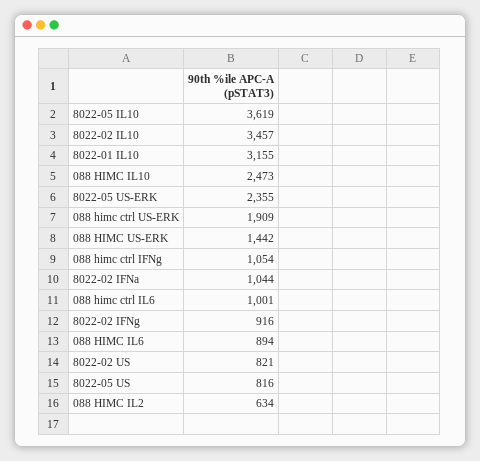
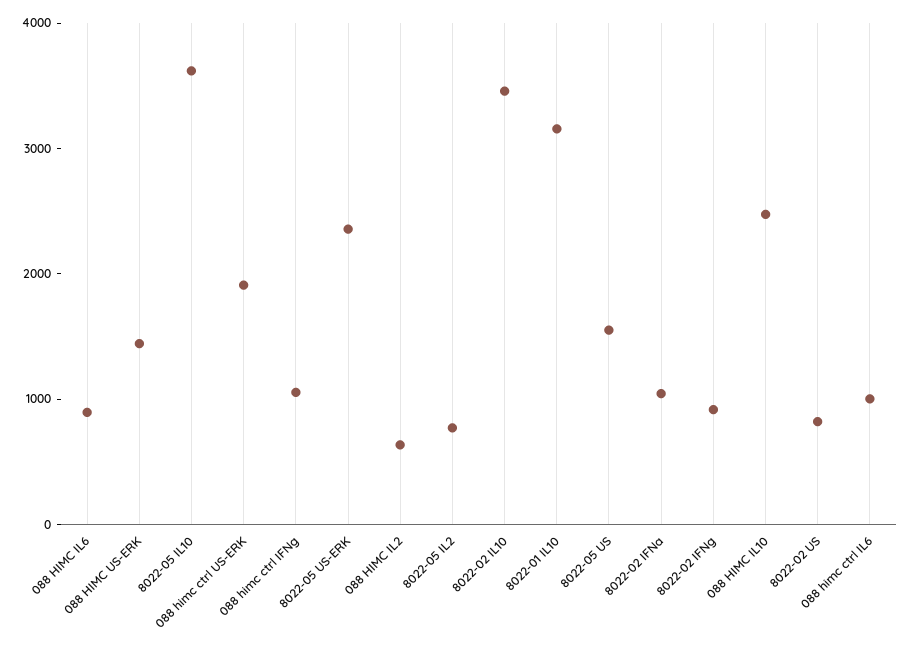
  {
    "8022-05 IL10": 3619,
    "8022-02 IL10": 3457,
    "8022-01 IL10": 3155,
    "088 HIMC IL10": 2473,
    "8022-05 US-ERK": 2355,
    "088 himc ctrl US-ERK": 1909,
    "088 HIMC US-ERK": 1442,
    "088 himc ctrl IFNg": 1054,
    "8022-02 IFNa": 1044,
    "088 himc ctrl IL6": 1001,
    "8022-02 IFNg": 916,
    "088 HIMC IL6": 894,
    "8022-02 US": 821,
-   "8022-05 US": 816,
+   "8022-05 US": 1600,
-   "088 HIMC IL2": 634
+   "088 HIMC IL2": 634,
+   "8022-05 IL2": 800
  }

